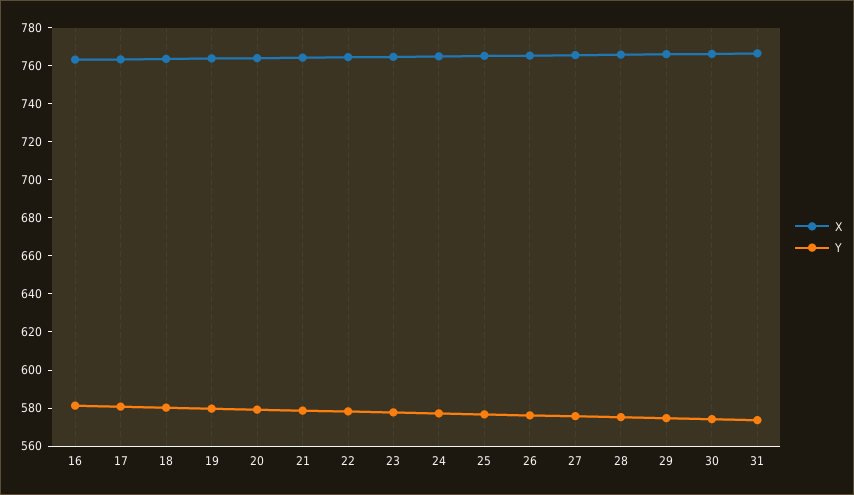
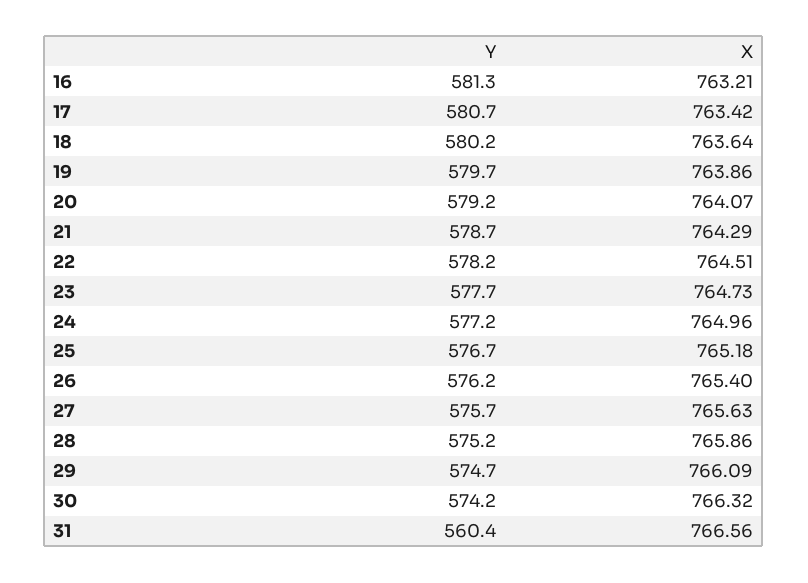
  {
    "X": {
      "16": 763.21,
      "17": 763.42,
      "18": 763.64,
      "19": 763.86,
      "20": 764.07,
      "21": 764.29,
      "22": 764.51,
      "23": 764.73,
      "24": 764.96,
      "25": 765.18,
      "26": 765.4,
      "27": 765.63,
      "28": 765.86,
      "29": 766.09,
      "30": 766.32,
      "31": 766.56
    },
    "Y": {
      "16": 581.3,
      "17": 580.7,
      "18": 580.2,
      "19": 579.7,
      "20": 579.2,
      "21": 578.7,
      "22": 578.2,
      "23": 577.7,
      "24": 577.2,
      "25": 576.7,
      "26": 576.2,
      "27": 575.7,
      "28": 575.2,
      "29": 574.7,
      "30": 574.2,
-     "31": 575
+     "31": 560.4
    }
  }

